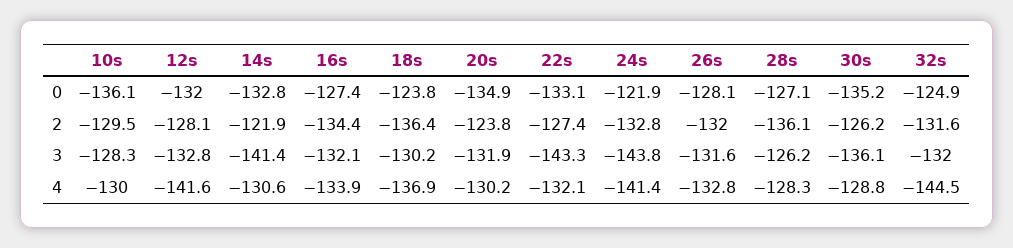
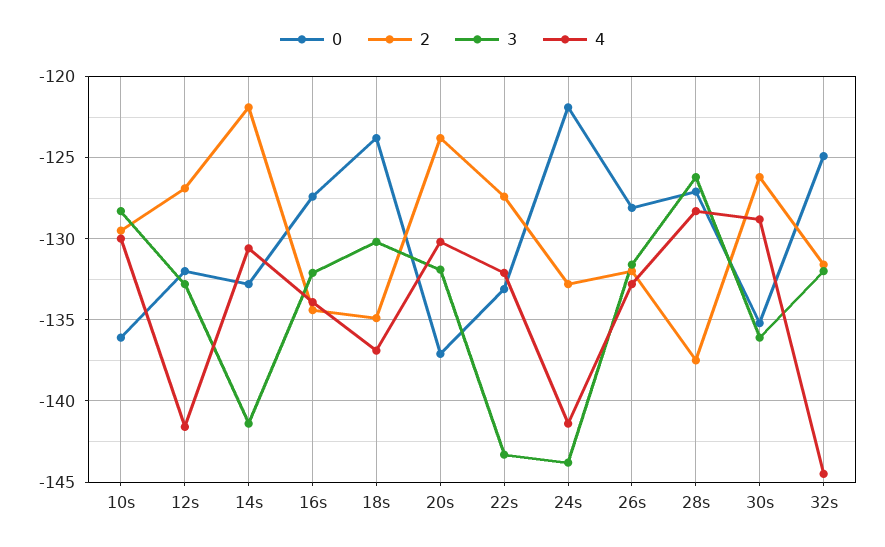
  {
    "0": {
      "10s": -136.1,
      "12s": -132,
      "14s": -132.8,
      "16s": -127.4,
      "18s": -123.8,
-     "20s": -134.9,
+     "20s": -137,
      "22s": -133.1,
      "24s": -121.9,
      "26s": -128.1,
      "28s": -127.1,
      "30s": -135.2,
      "32s": -124.9
    },
    "2": {
      "10s": -129.5,
-     "12s": -128.1,
+     "12s": -127,
      "14s": -121.9,
      "16s": -134.4,
-     "18s": -136.4,
+     "18s": -135,
      "20s": -123.8,
      "22s": -127.4,
      "24s": -132.8,
      "26s": -132,
-     "28s": -136.1,
+     "28s": -137.5,
      "30s": -126.2,
      "32s": -131.6
    },
    "3": {
      "10s": -128.3,
      "12s": -132.8,
      "14s": -141.4,
      "16s": -132.1,
      "18s": -130.2,
      "20s": -131.9,
      "22s": -143.3,
      "24s": -143.8,
      "26s": -131.6,
      "28s": -126.2,
      "30s": -136.1,
      "32s": -132
    },
    "4": {
      "10s": -130,
      "12s": -141.6,
      "14s": -130.6,
      "16s": -133.9,
      "18s": -136.9,
      "20s": -130.2,
      "22s": -132.1,
      "24s": -141.4,
      "26s": -132.8,
      "28s": -128.3,
      "30s": -128.8,
      "32s": -144.5
    }
  }

